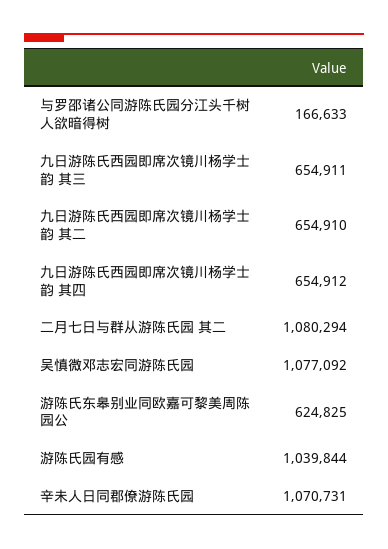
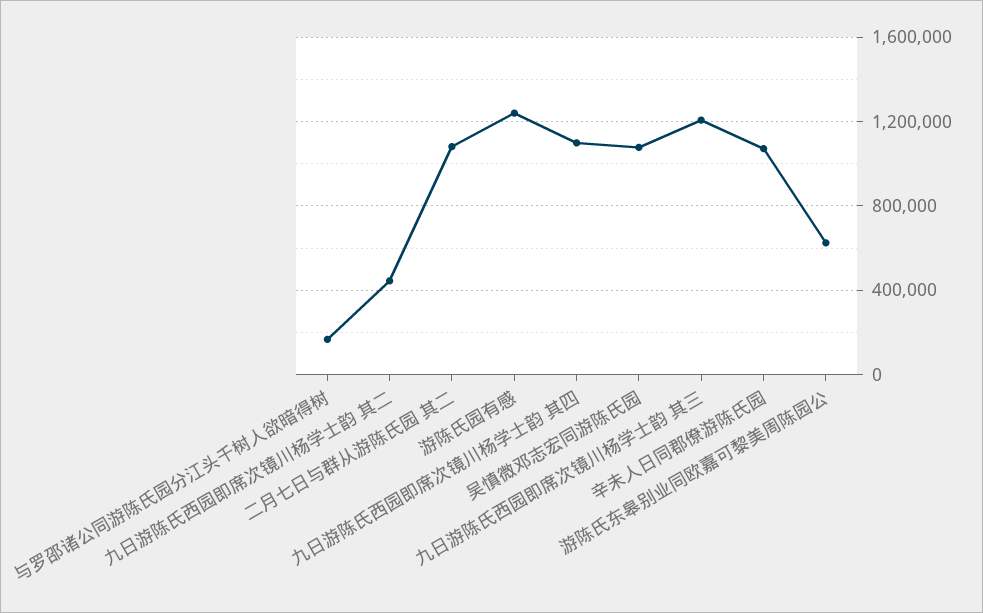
  {
    "与罗邵诸公同游陈氏园分江头千树人欲暗得树": 166633,
-   "九日游陈氏西园即席次镜川杨学士韵 其三": 654911,
+   "九日游陈氏西园即席次镜川杨学士韵 其三": 1200000,
-   "九日游陈氏西园即席次镜川杨学士韵 其二": 654910,
+   "九日游陈氏西园即席次镜川杨学士韵 其二": 450000,
-   "九日游陈氏西园即席次镜川杨学士韵 其四": 654912,
+   "九日游陈氏西园即席次镜川杨学士韵 其四": 1100000,
    "二月七日与群从游陈氏园 其二": 1080294,
    "吴慎微邓志宏同游陈氏园": 1077092,
    "游陈氏东皋别业同欧嘉可黎美周陈园公": 624825,
-   "游陈氏园有感": 1039844,
+   "游陈氏园有感": 1250000,
    "辛未人日同郡僚游陈氏园": 1070731
  }

